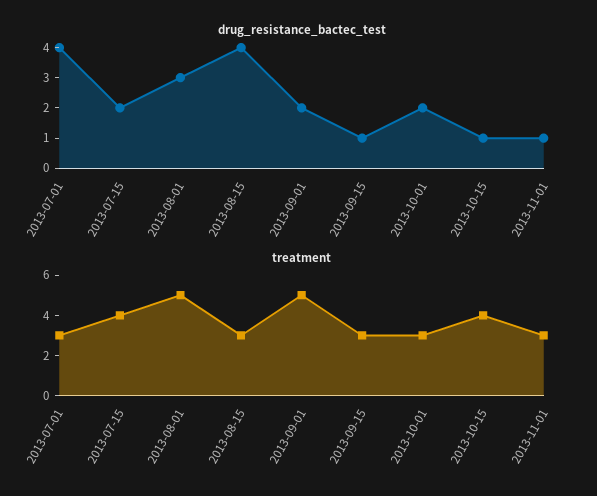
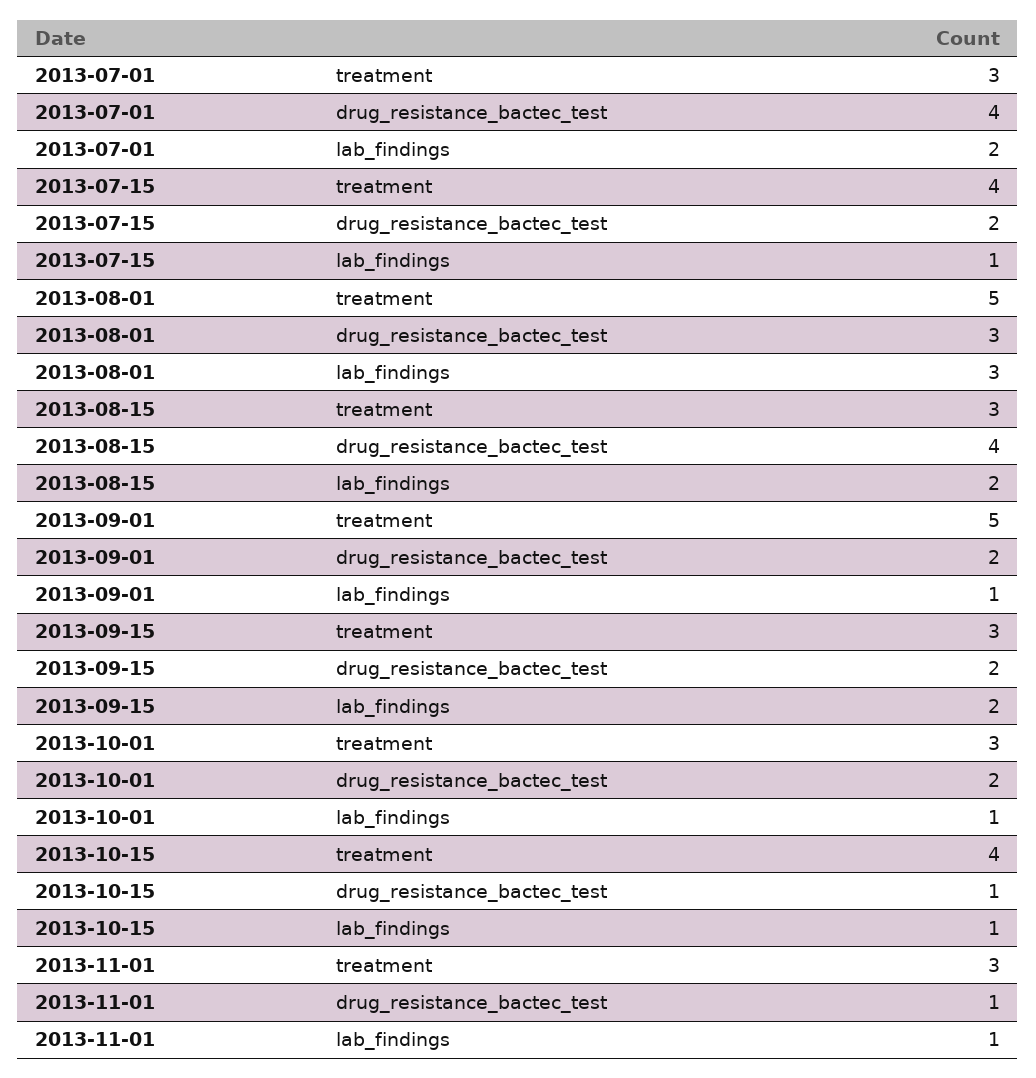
  {
    "drug_resistance_bactec_test": {
      "2013-07-01": 4,
      "2013-07-15": 2,
      "2013-08-01": 3,
      "2013-08-15": 4,
      "2013-09-01": 2,
-     "2013-09-15": 1,
+     "2013-09-15": 2,
      "2013-10-01": 2,
      "2013-10-15": 1,
      "2013-11-01": 1
    },
    "treatment": {
      "2013-07-01": 3,
      "2013-07-15": 4,
      "2013-08-01": 5,
      "2013-08-15": 3,
      "2013-09-01": 5,
      "2013-09-15": 3,
      "2013-10-01": 3,
      "2013-10-15": 4,
      "2013-11-01": 3
-   }
+   },
+   "lab_findings": {
+     "2013-07-01": 2,
+     "2013-07-15": 1,
+     "2013-08-01": 3,
+     "2013-08-15": 2,
+     "2013-09-01": 1,
+     "2013-09-15": 2,
+     "2013-10-01": 1,
+     "2013-10-15": 1,
+     "2013-11-01": 1
+   }
  }

